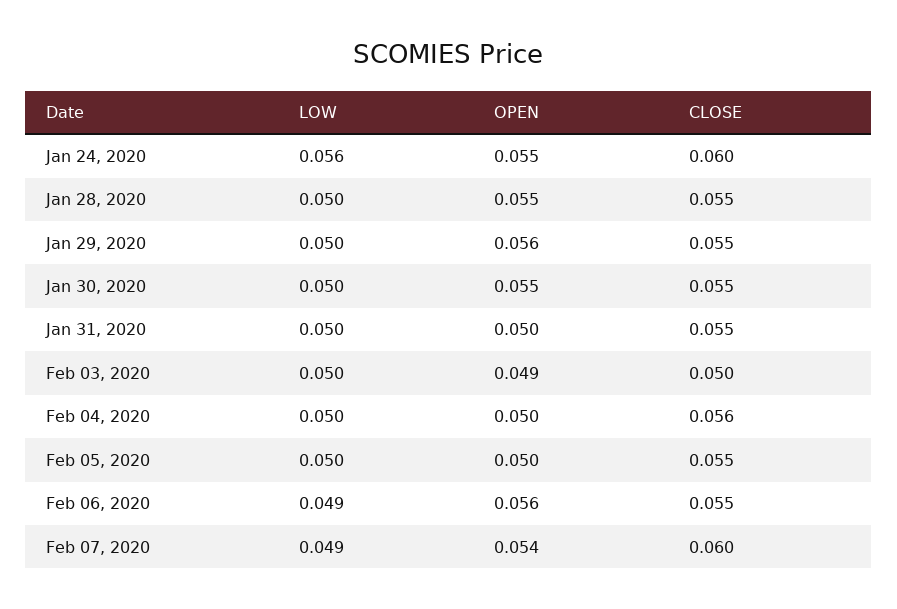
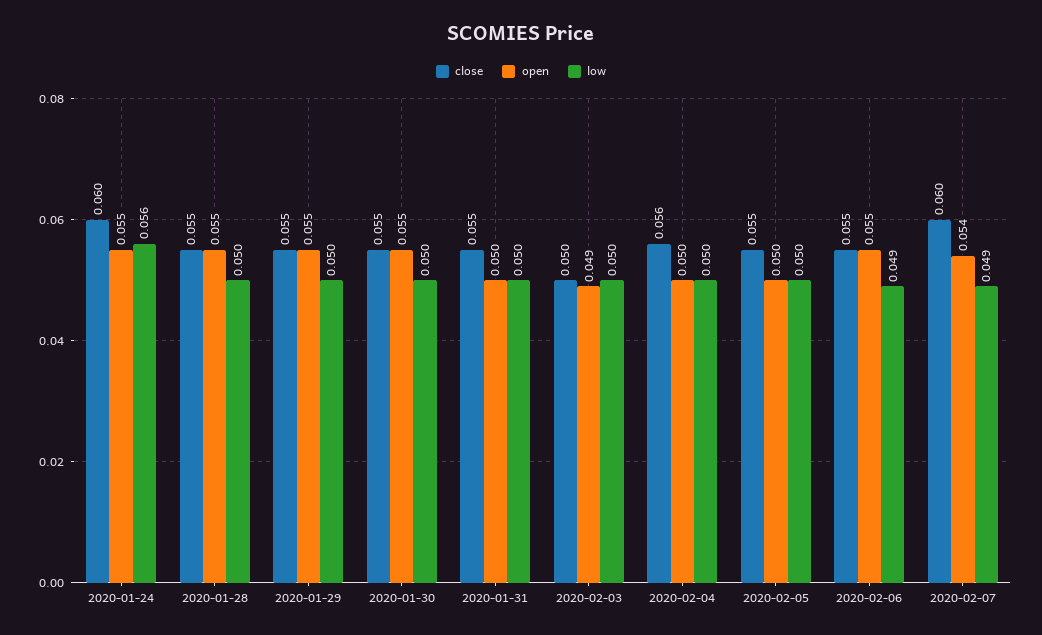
  {
    "LOW": {
      "Jan 24, 2020": 0.056,
      "Jan 28, 2020": 0.05,
      "Jan 29, 2020": 0.05,
      "Jan 30, 2020": 0.05,
      "Jan 31, 2020": 0.05,
      "Feb 03, 2020": 0.05,
      "Feb 04, 2020": 0.05,
      "Feb 05, 2020": 0.05,
      "Feb 06, 2020": 0.049,
      "Feb 07, 2020": 0.049
    },
    "OPEN": {
      "Jan 24, 2020": 0.055,
      "Jan 28, 2020": 0.055,
-     "Jan 29, 2020": 0.056,
+     "Jan 29, 2020": 0.055,
      "Jan 30, 2020": 0.055,
      "Jan 31, 2020": 0.05,
      "Feb 03, 2020": 0.049,
      "Feb 04, 2020": 0.05,
      "Feb 05, 2020": 0.05,
-     "Feb 06, 2020": 0.056,
+     "Feb 06, 2020": 0.055,
      "Feb 07, 2020": 0.054
    },
    "CLOSE": {
      "Jan 24, 2020": 0.06,
      "Jan 28, 2020": 0.055,
      "Jan 29, 2020": 0.055,
      "Jan 30, 2020": 0.055,
      "Jan 31, 2020": 0.055,
      "Feb 03, 2020": 0.05,
      "Feb 04, 2020": 0.056,
      "Feb 05, 2020": 0.055,
      "Feb 06, 2020": 0.055,
      "Feb 07, 2020": 0.06
    }
  }

